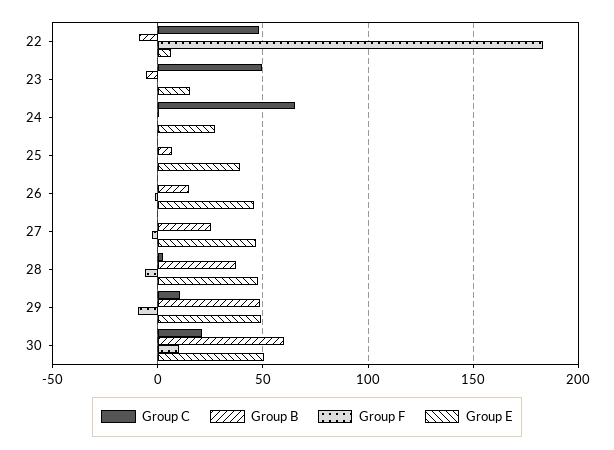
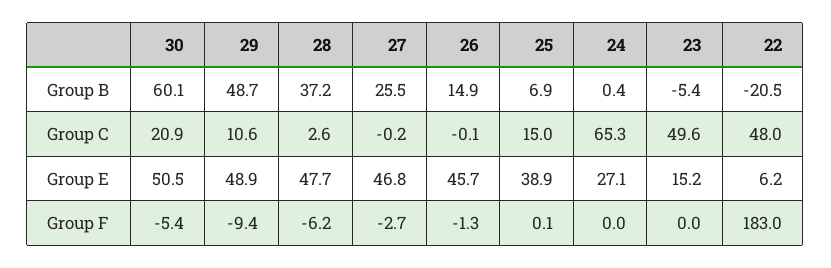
  {
    "Group C": {
      "22": 48,
      "23": 49.6,
      "24": 65.3,
-     "25": 0,
+     "25": 15,
      "26": -0.1,
      "27": -0.2,
      "28": 2.6,
      "29": 10.6,
      "30": 20.9
    },
    "Group B": {
-     "22": -10,
+     "22": -20.5,
      "23": -5.4,
      "24": 0.4,
      "25": 6.9,
      "26": 14.9,
      "27": 25.5,
      "28": 37.2,
      "29": 48.7,
      "30": 60.1
    },
    "Group F": {
      "22": 183,
      "23": 0,
      "24": 0,
      "25": 0.1,
      "26": -1.3,
      "27": -2.7,
      "28": -6.2,
      "29": -9.4,
-     "30": 10
+     "30": -5.4
    },
    "Group E": {
      "22": 6.2,
      "23": 15.2,
      "24": 27.1,
      "25": 38.9,
      "26": 45.7,
      "27": 46.8,
      "28": 47.7,
      "29": 48.9,
      "30": 50.5
    }
  }

